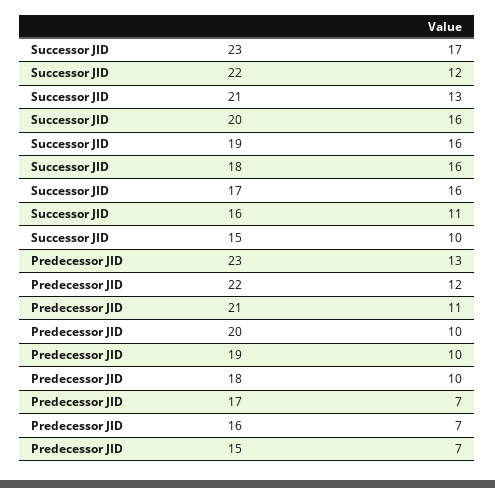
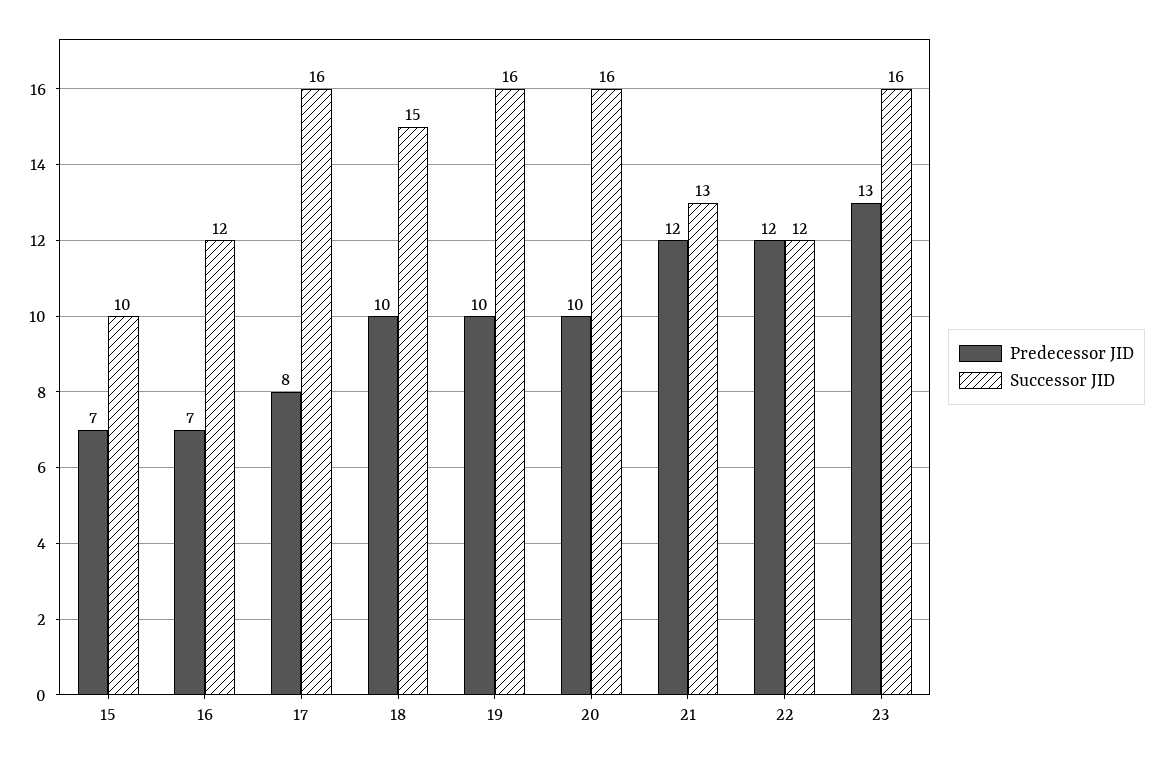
  {
    "Successor JID": {
-     "23": 17,
+     "23": 16,
      "22": 12,
      "21": 13,
      "20": 16,
      "19": 16,
-     "18": 16,
+     "18": 15,
      "17": 16,
-     "16": 11,
+     "16": 12,
      "15": 10
    },
    "Predecessor JID": {
      "23": 13,
      "22": 12,
-     "21": 11,
+     "21": 12,
      "20": 10,
      "19": 10,
      "18": 10,
-     "17": 7,
+     "17": 8,
      "16": 7,
      "15": 7
    }
  }

